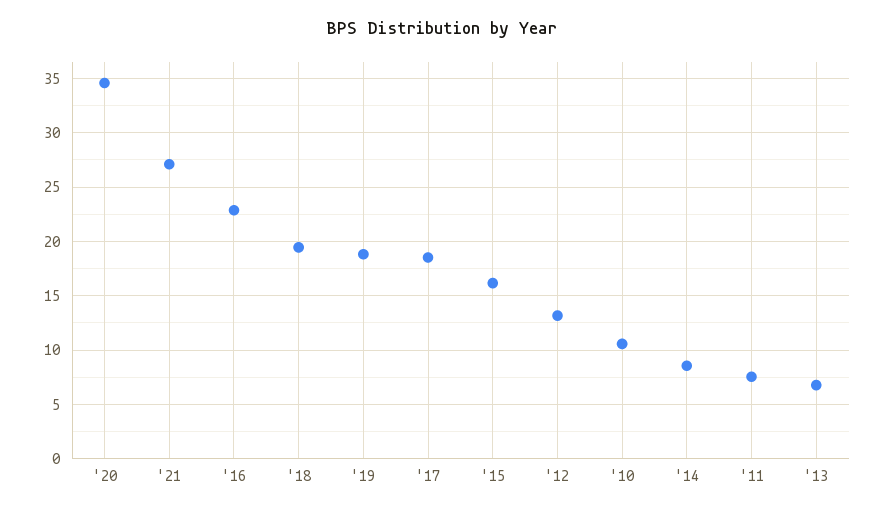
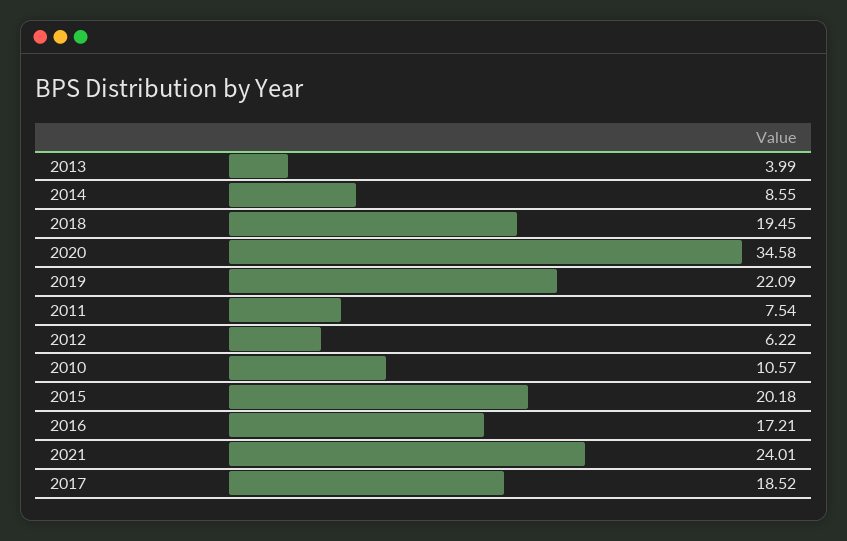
  {
    "'20": 34.58,
-   "'21": 27,
+   "'21": 24.01,
-   "'16": 23,
+   "'16": 17.21,
    "'18": 19.45,
-   "'19": 19,
+   "'19": 22.09,
    "'17": 18.52,
-   "'15": 16,
+   "'15": 20.18,
-   "'12": 13,
+   "'12": 6.22,
    "'10": 10.57,
    "'14": 8.55,
    "'11": 7.54,
-   "'13": 7
+   "'13": 3.99
  }

